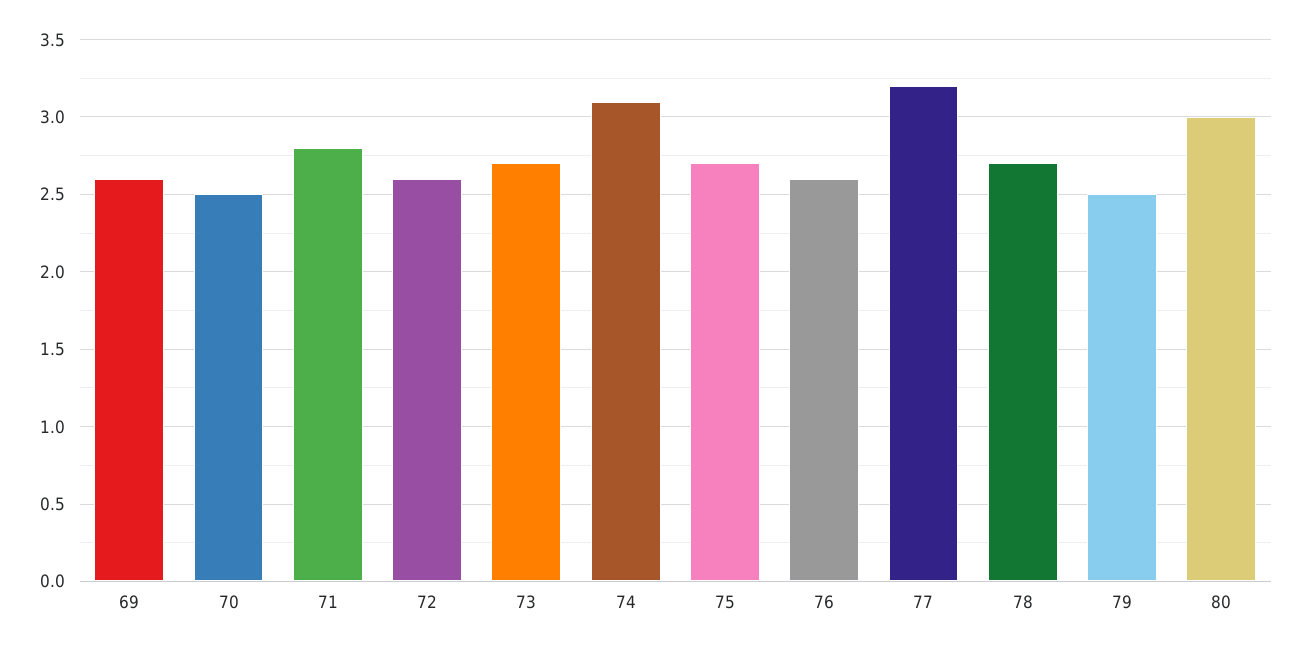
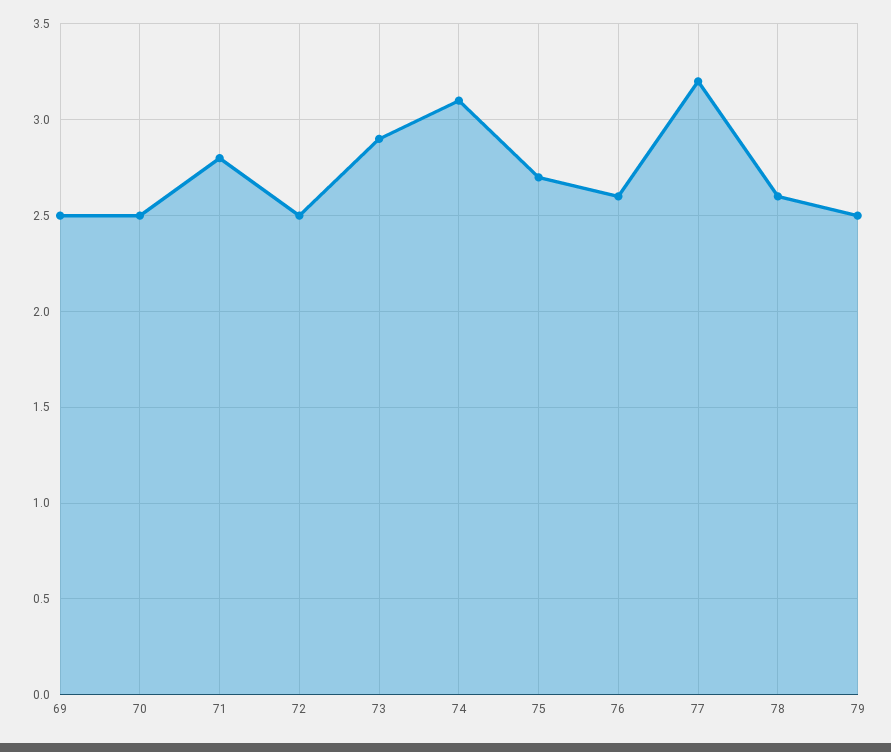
  {
-   "69": 2.6,
+   "69": 2.5,
    "70": 2.5,
    "71": 2.8,
-   "72": 2.6,
+   "72": 2.5,
-   "73": 2.7,
+   "73": 2.9,
    "74": 3.1,
    "75": 2.7,
    "76": 2.6,
    "77": 3.2,
-   "78": 2.7,
+   "78": 2.6,
-   "79": 2.5,
+   "79": 2.5
-   "80": 3
  }

